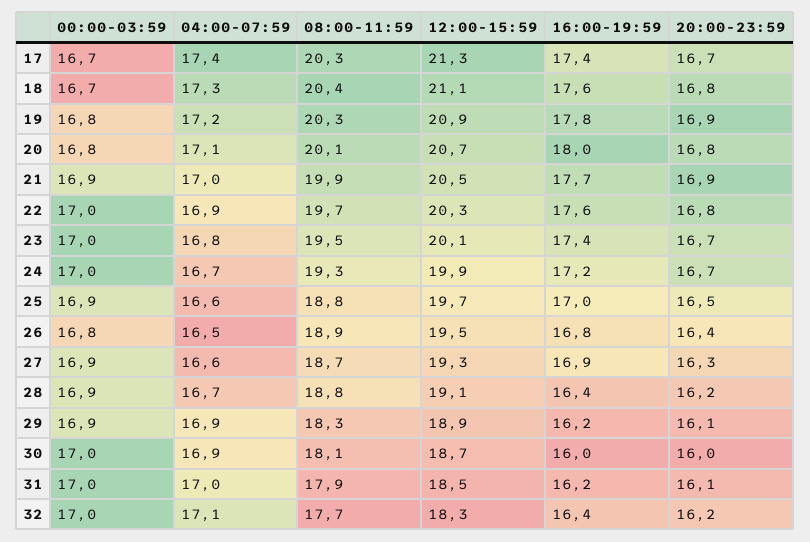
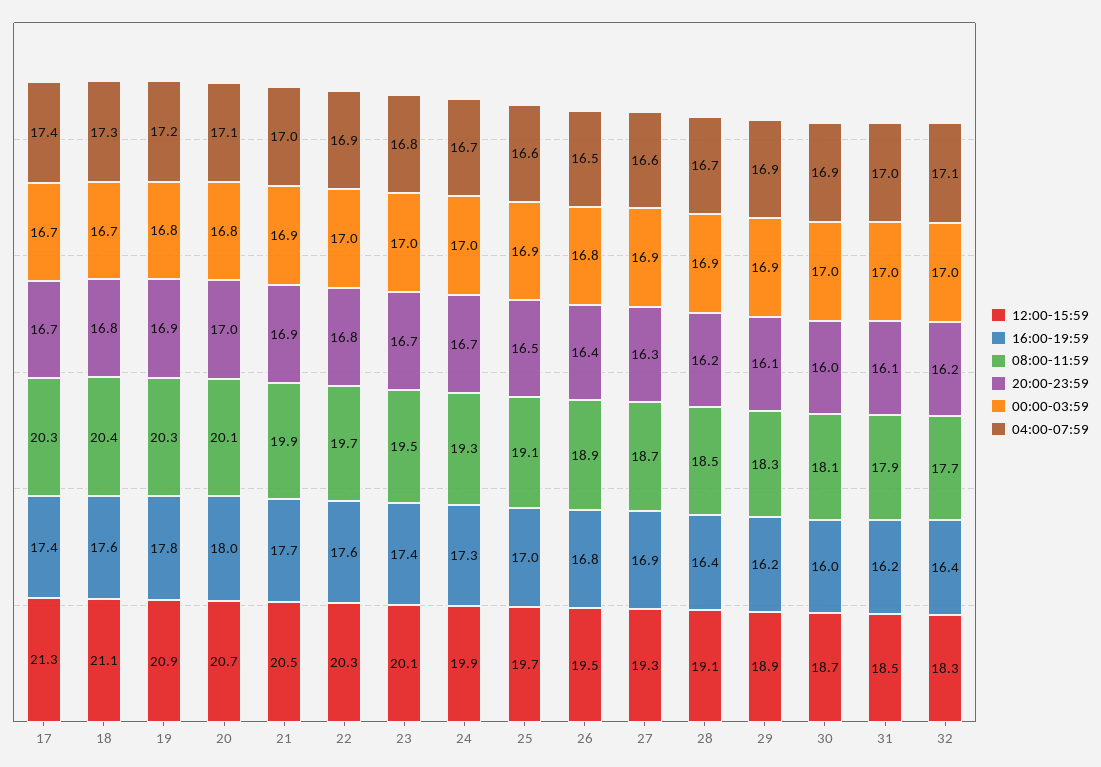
  {
    "00:00-03:59": {
      "17": 16.7,
      "18": 16.7,
      "19": 16.8,
      "20": 16.8,
      "21": 16.9,
      "22": 17,
      "23": 17,
      "24": 17,
      "25": 16.9,
      "26": 16.8,
      "27": 16.9,
      "28": 16.9,
      "29": 16.9,
      "30": 17,
      "31": 17,
      "32": 17
    },
    "04:00-07:59": {
      "17": 17.4,
      "18": 17.3,
      "19": 17.2,
      "20": 17.1,
      "21": 17,
      "22": 16.9,
      "23": 16.8,
      "24": 16.7,
      "25": 16.6,
      "26": 16.5,
      "27": 16.6,
      "28": 16.7,
      "29": 16.9,
      "30": 16.9,
      "31": 17,
      "32": 17.1
    },
    "08:00-11:59": {
      "17": 20.3,
      "18": 20.4,
      "19": 20.3,
      "20": 20.1,
      "21": 19.9,
      "22": 19.7,
      "23": 19.5,
      "24": 19.3,
-     "25": 18.8,
+     "25": 19.1,
      "26": 18.9,
      "27": 18.7,
-     "28": 18.8,
+     "28": 18.5,
      "29": 18.3,
      "30": 18.1,
      "31": 17.9,
      "32": 17.7
    },
    "12:00-15:59": {
      "17": 21.3,
      "18": 21.1,
      "19": 20.9,
      "20": 20.7,
      "21": 20.5,
      "22": 20.3,
      "23": 20.1,
      "24": 19.9,
      "25": 19.7,
      "26": 19.5,
      "27": 19.3,
      "28": 19.1,
      "29": 18.9,
      "30": 18.7,
      "31": 18.5,
      "32": 18.3
    },
    "16:00-19:59": {
      "17": 17.4,
      "18": 17.6,
      "19": 17.8,
      "20": 18,
      "21": 17.7,
      "22": 17.6,
      "23": 17.4,
-     "24": 17.2,
+     "24": 17.3,
      "25": 17,
      "26": 16.8,
      "27": 16.9,
      "28": 16.4,
      "29": 16.2,
      "30": 16,
      "31": 16.2,
      "32": 16.4
    },
    "20:00-23:59": {
      "17": 16.7,
      "18": 16.8,
      "19": 16.9,
-     "20": 16.8,
+     "20": 17,
      "21": 16.9,
      "22": 16.8,
      "23": 16.7,
      "24": 16.7,
      "25": 16.5,
      "26": 16.4,
      "27": 16.3,
      "28": 16.2,
      "29": 16.1,
      "30": 16,
      "31": 16.1,
      "32": 16.2
    }
  }

